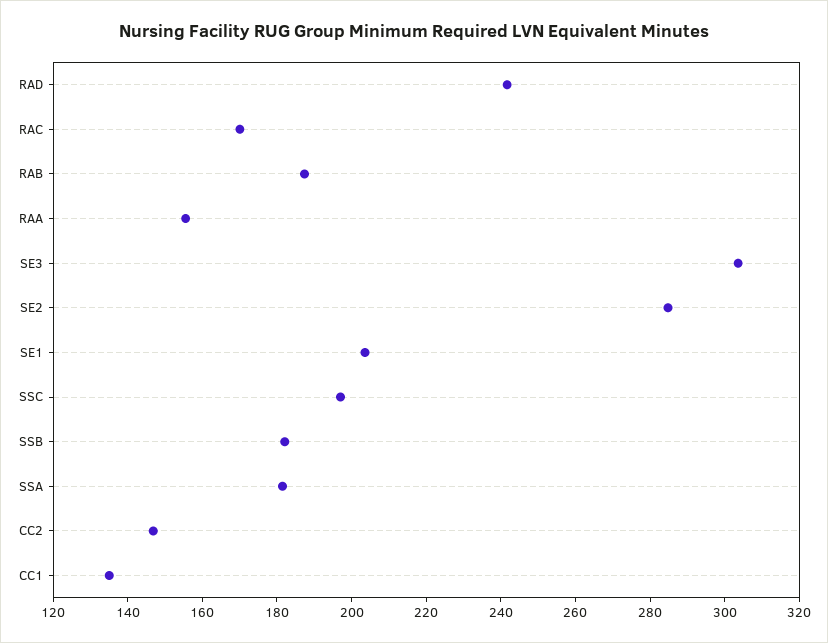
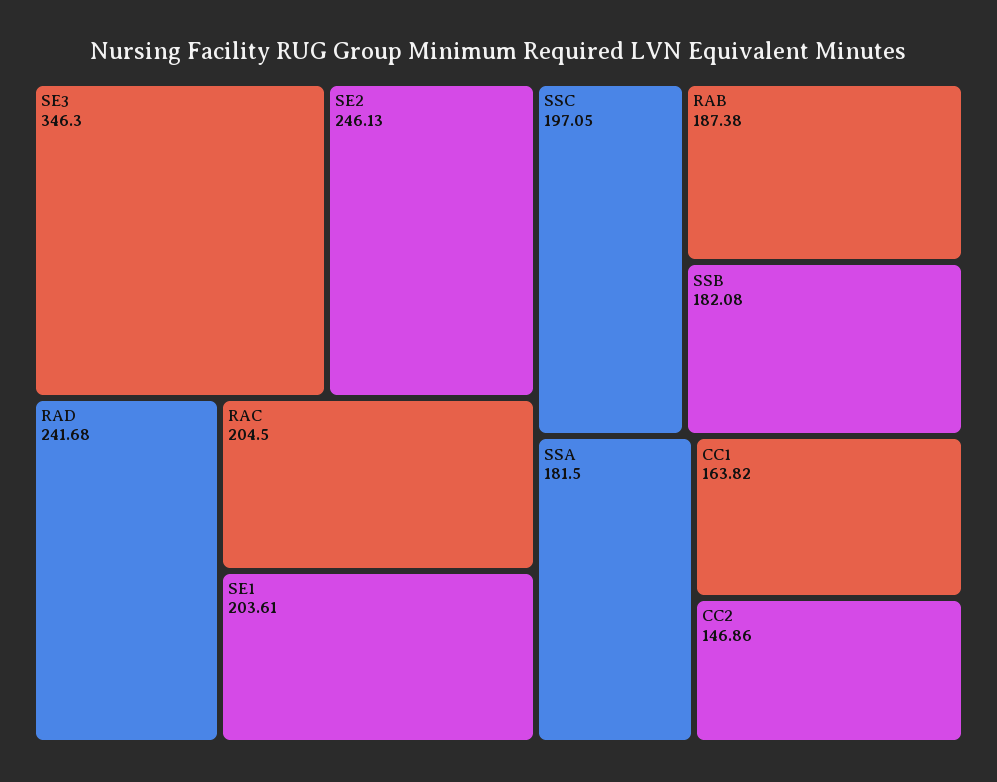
  {
    "RAD": 241.68,
-   "RAC": 170,
+   "RAC": 204.5,
    "RAB": 187.38,
-   "RAA": 155,
-   "SE3": 305,
+   "SE3": 346.3,
-   "SE2": 285,
+   "SE2": 246.13,
    "SE1": 203.61,
    "SSC": 197.05,
    "SSB": 182.08,
    "SSA": 181.5,
    "CC2": 146.86,
-   "CC1": 135
+   "CC1": 163.82
  }

